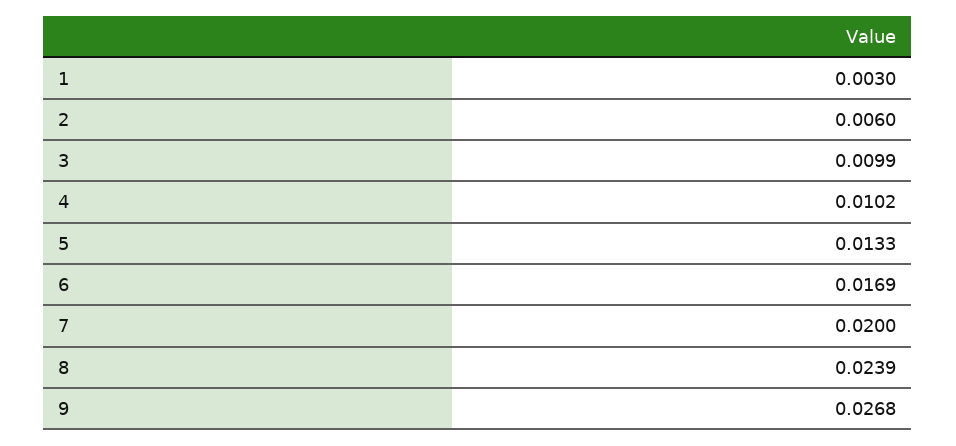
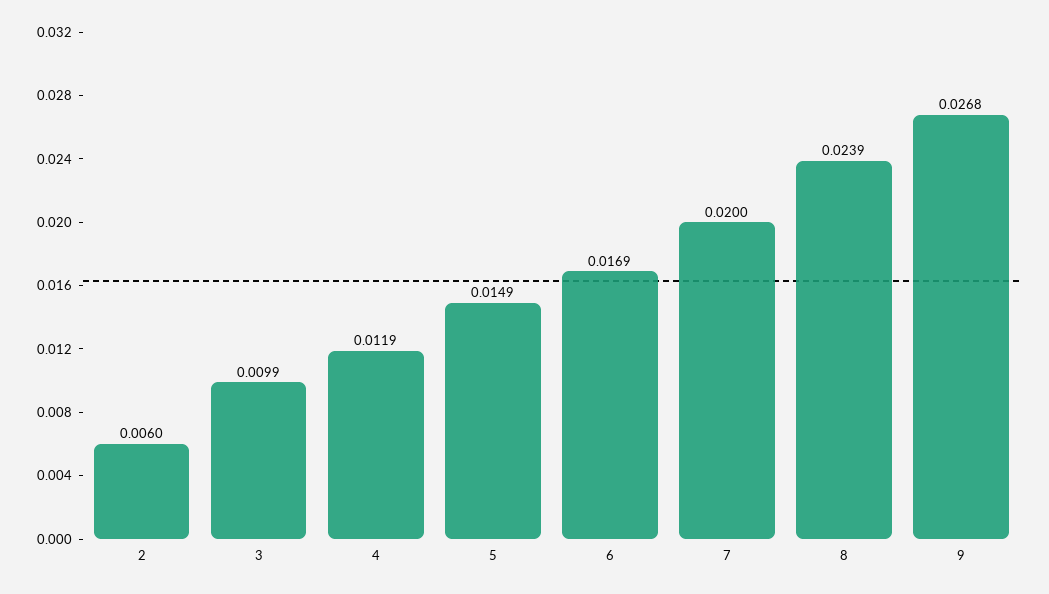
  {
-   "1": 0.003,
    "2": 0.006,
    "3": 0.0099,
-   "4": 0.0102,
+   "4": 0.0119,
-   "5": 0.0133,
+   "5": 0.0149,
    "6": 0.0169,
    "7": 0.02,
    "8": 0.0239,
    "9": 0.0268
  }

